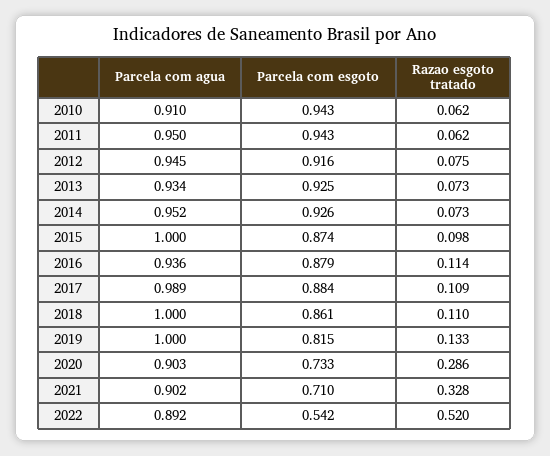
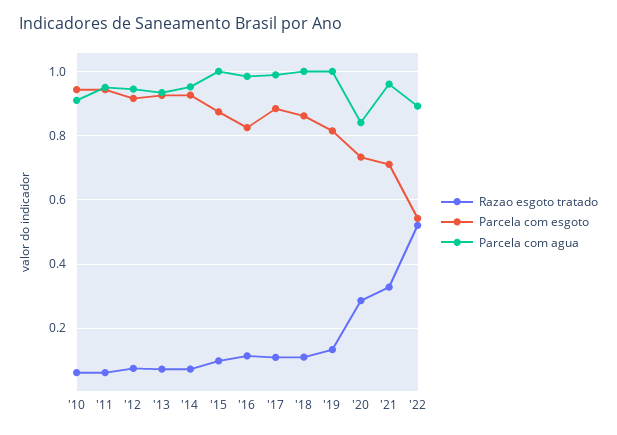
  {
    "Parcela com agua": {
      "2010": 0.91,
      "2011": 0.95,
      "2012": 0.945,
      "2013": 0.934,
      "2014": 0.952,
      "2015": 1,
-     "2016": 0.936,
+     "2016": 0.98,
      "2017": 0.989,
      "2018": 1,
      "2019": 1,
-     "2020": 0.903,
+     "2020": 0.84,
-     "2021": 0.902,
+     "2021": 0.96,
      "2022": 0.892
    },
    "Parcela com esgoto": {
      "2010": 0.943,
      "2011": 0.943,
      "2012": 0.916,
      "2013": 0.925,
      "2014": 0.926,
      "2015": 0.874,
-     "2016": 0.879,
+     "2016": 0.82,
      "2017": 0.884,
      "2018": 0.861,
      "2019": 0.815,
      "2020": 0.733,
      "2021": 0.71,
      "2022": 0.542
    },
    "Razao esgoto tratado": {
      "2010": 0.062,
      "2011": 0.062,
      "2012": 0.075,
      "2013": 0.073,
      "2014": 0.073,
      "2015": 0.098,
      "2016": 0.114,
      "2017": 0.109,
      "2018": 0.11,
      "2019": 0.133,
      "2020": 0.286,
      "2021": 0.328,
      "2022": 0.52
    }
  }

